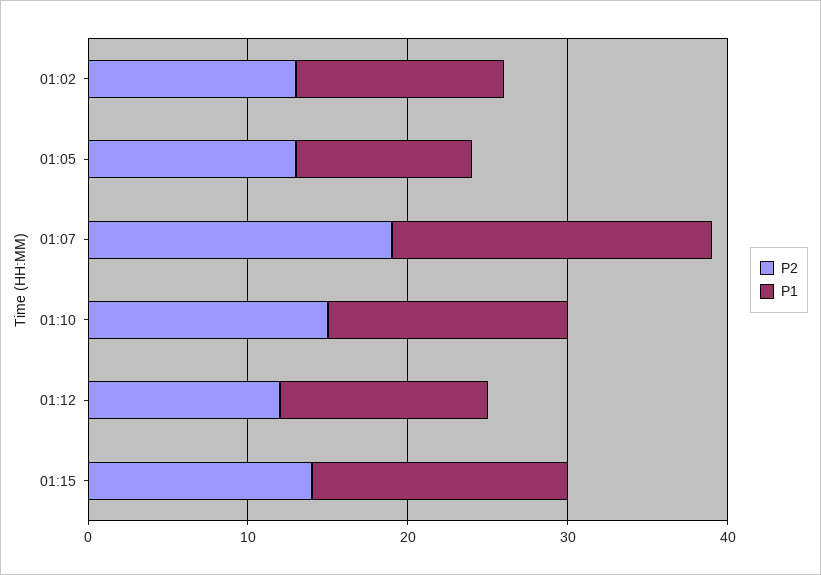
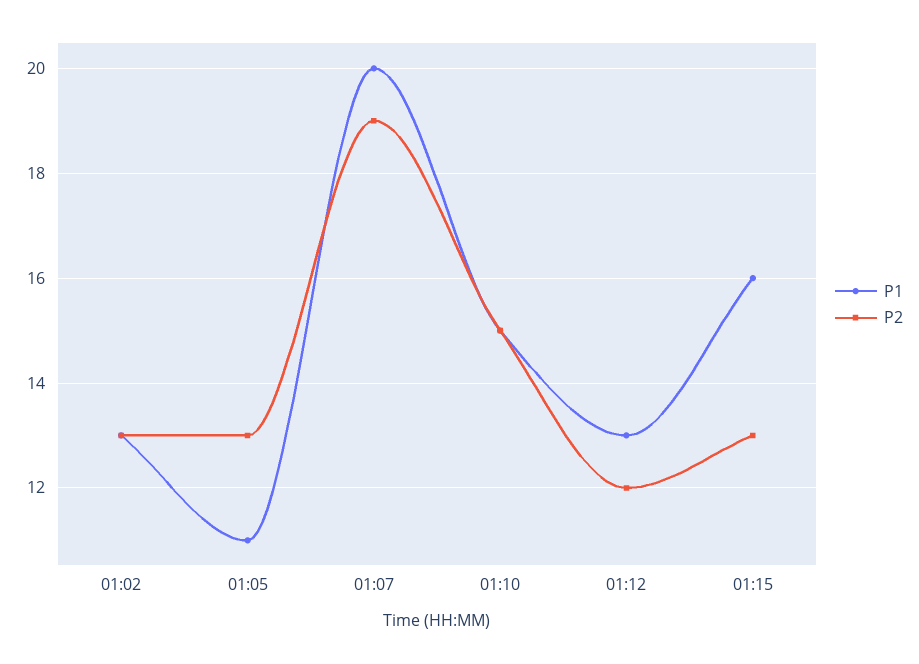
  {
    "P2": {
      "01:02": 13,
      "01:05": 13,
      "01:07": 19,
      "01:10": 15,
      "01:12": 12,
-     "01:15": 14
+     "01:15": 13
    },
    "P1": {
      "01:02": 13,
      "01:05": 11,
      "01:07": 20,
      "01:10": 15,
      "01:12": 13,
      "01:15": 16
    }
  }

